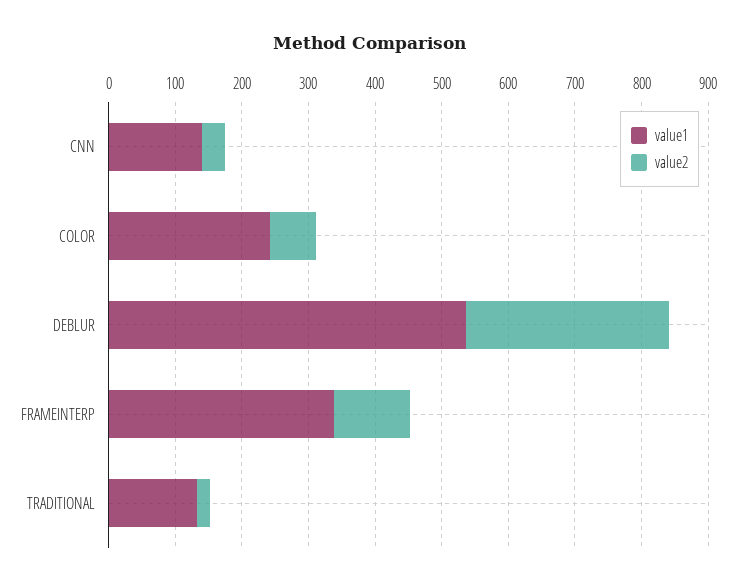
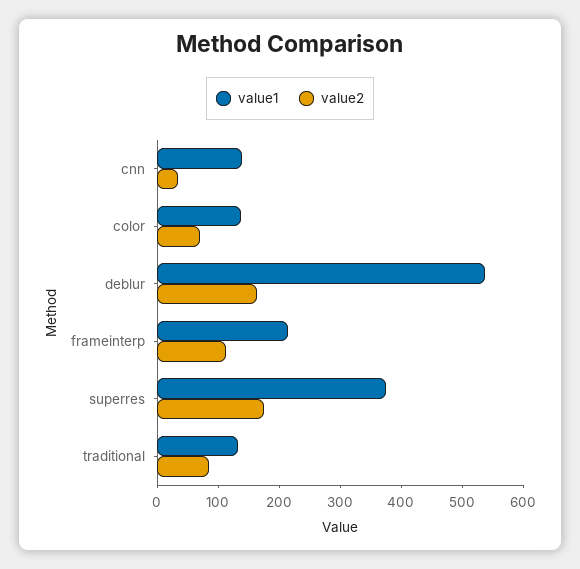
  {
    "value1": {
      "CNN": 140,
-     "COLOR": 240,
+     "COLOR": 140,
      "DEBLUR": 540,
-     "FRAMEINTERP": 340,
+     "FRAMEINTERP": 220,
-     "TRADITIONAL": 140
+     "TRADITIONAL": 140,
+     "superres": 380
    },
    "value2": {
      "CNN": 40,
      "COLOR": 80,
-     "DEBLUR": 300,
+     "DEBLUR": 160,
      "FRAMEINTERP": 120,
-     "TRADITIONAL": 20
+     "TRADITIONAL": 80,
+     "superres": 180
    }
  }

